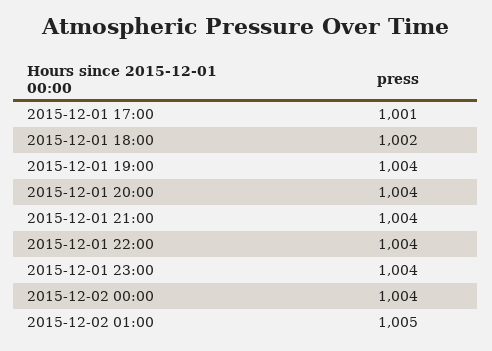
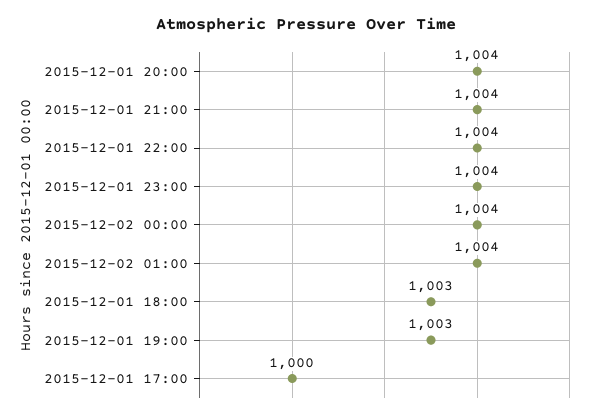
  {
-   "2015-12-01 17:00": 1001,
+   "2015-12-01 17:00": 1000,
-   "2015-12-01 18:00": 1002,
+   "2015-12-01 18:00": 1003,
-   "2015-12-01 19:00": 1004,
+   "2015-12-01 19:00": 1003,
    "2015-12-01 20:00": 1004,
    "2015-12-01 21:00": 1004,
    "2015-12-01 22:00": 1004,
    "2015-12-01 23:00": 1004,
    "2015-12-02 00:00": 1004,
-   "2015-12-02 01:00": 1005
+   "2015-12-02 01:00": 1004
  }

